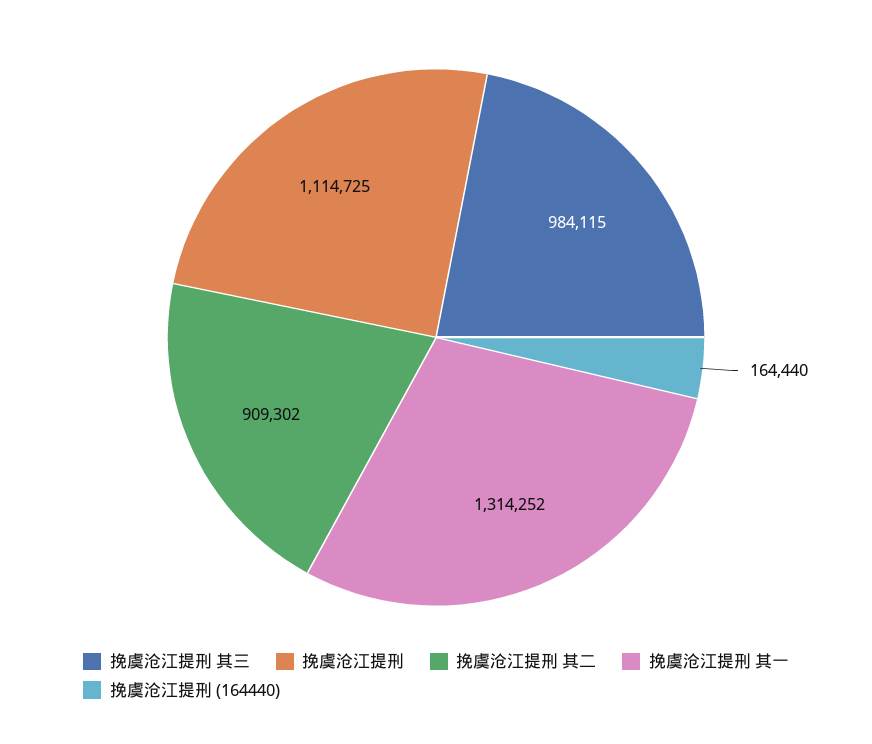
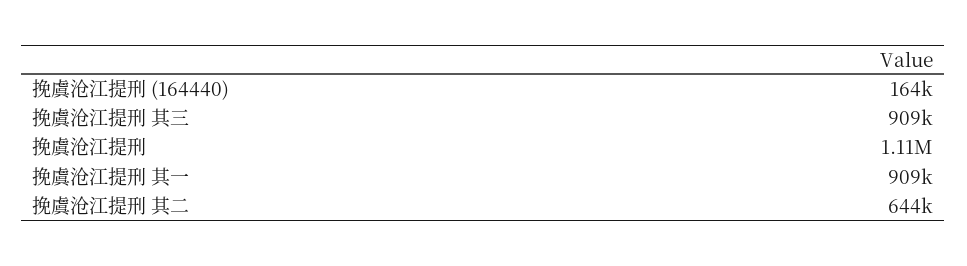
  {
-   "挽虞沧江提刑 其三": 984115,
+   "挽虞沧江提刑 其三": 909000,
    "挽虞沧江提刑": 1114725,
-   "挽虞沧江提刑 其二": 909302,
+   "挽虞沧江提刑 其二": 644000,
-   "挽虞沧江提刑 其一": 1314252,
+   "挽虞沧江提刑 其一": 909000,
    "挽虞沧江提刑 (164440)": 164440
  }

